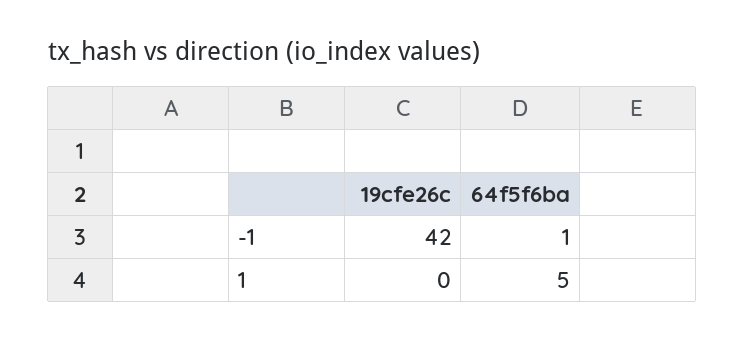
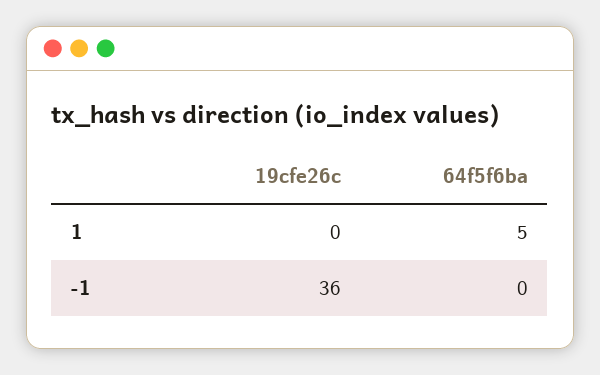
  {
    "19cfe26c": {
-     "-1": 42,
+     "-1": 36,
      "1": 0
    },
    "64f5f6ba": {
-     "-1": 1,
+     "-1": 0,
      "1": 5
    }
  }

